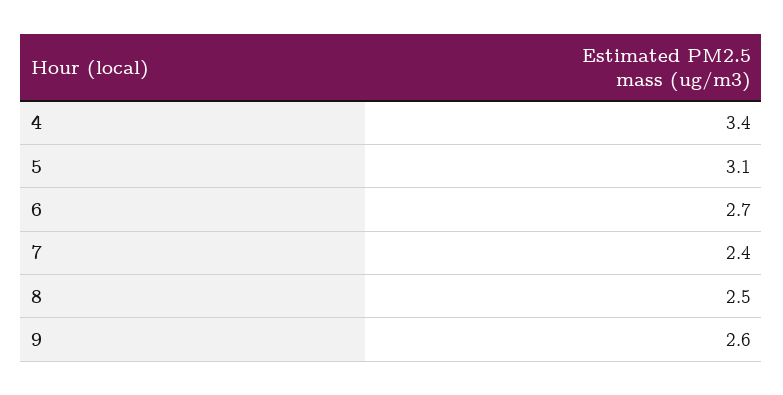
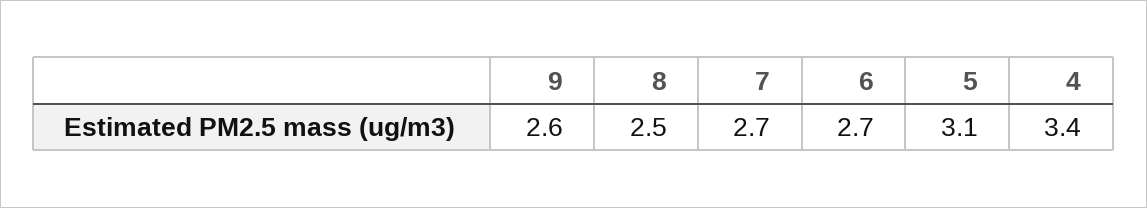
  {
    "4": 3.4,
    "5": 3.1,
    "6": 2.7,
-   "7": 2.4,
+   "7": 2.7,
    "8": 2.5,
    "9": 2.6
  }

